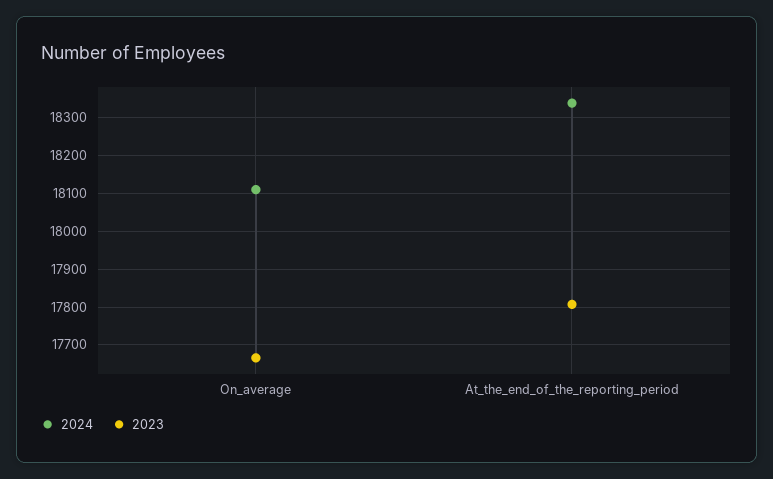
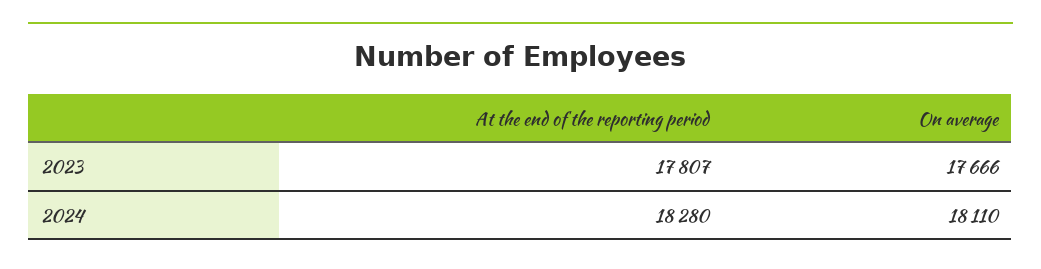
  {
    "2024": {
      "On_average": 18110,
-     "At_the_end_of_the_reporting_period": 18340
+     "At_the_end_of_the_reporting_period": 18280
    },
    "2023": {
      "On_average": 17666,
      "At_the_end_of_the_reporting_period": 17807
    }
  }

